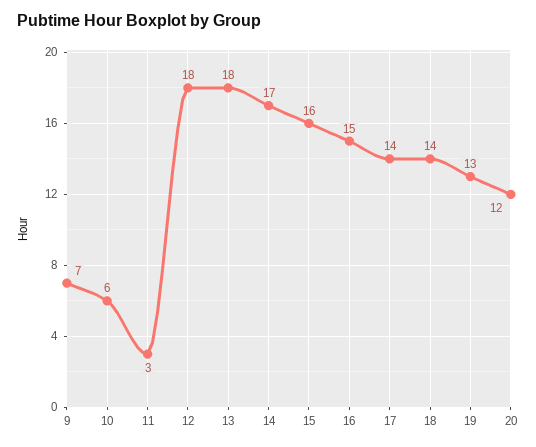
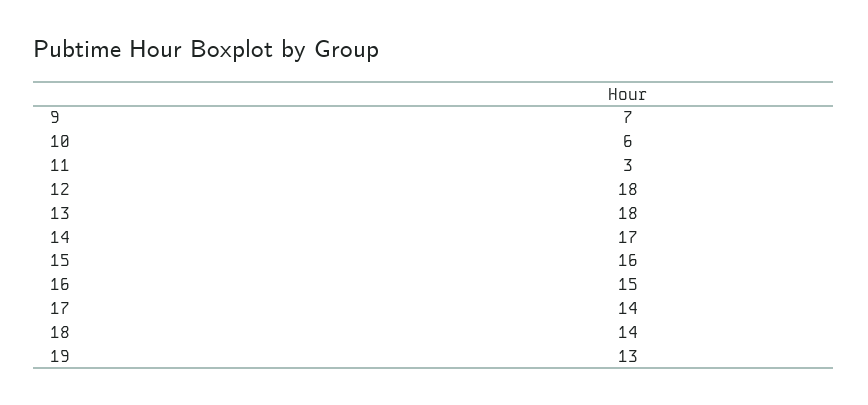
  {
    "9": 7,
    "10": 6,
    "11": 3,
    "12": 18,
    "13": 18,
    "14": 17,
    "15": 16,
    "16": 15,
    "17": 14,
    "18": 14,
-   "19": 13,
+   "19": 13
-   "20": 12
  }

